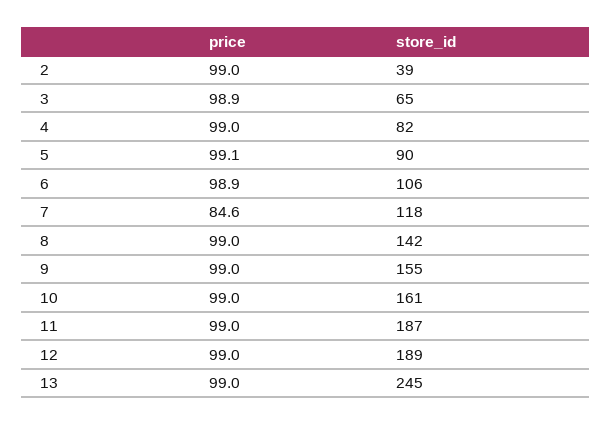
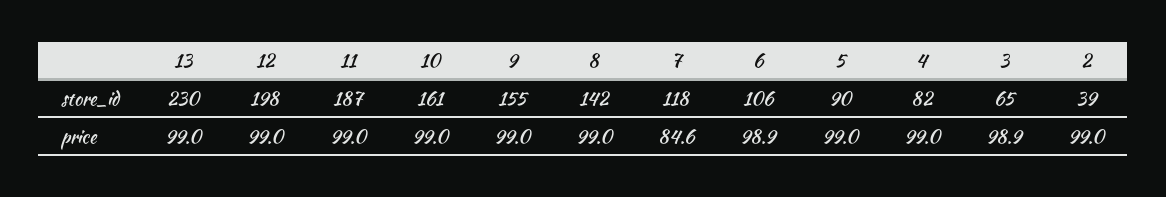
  {
    "price": {
      "2": 99,
      "3": 98.9,
      "4": 99,
-     "5": 99.1,
+     "5": 99,
      "6": 98.9,
      "7": 84.6,
      "8": 99,
      "9": 99,
      "10": 99,
      "11": 99,
      "12": 99,
      "13": 99
    },
    "store_id": {
      "2": 39,
      "3": 65,
      "4": 82,
      "5": 90,
      "6": 106,
      "7": 118,
      "8": 142,
      "9": 155,
      "10": 161,
      "11": 187,
-     "12": 189,
+     "12": 198,
-     "13": 245
+     "13": 230
    }
  }

